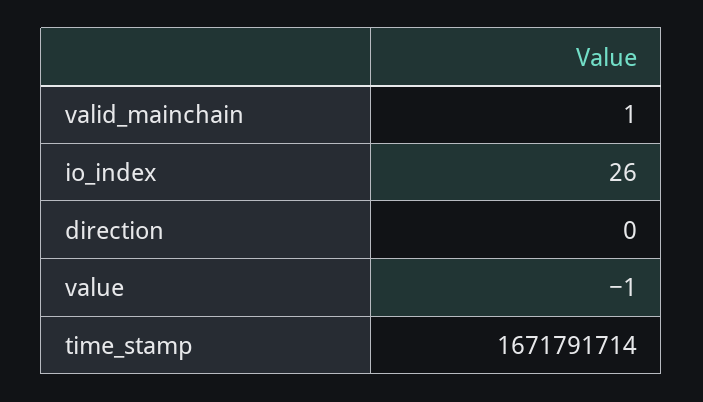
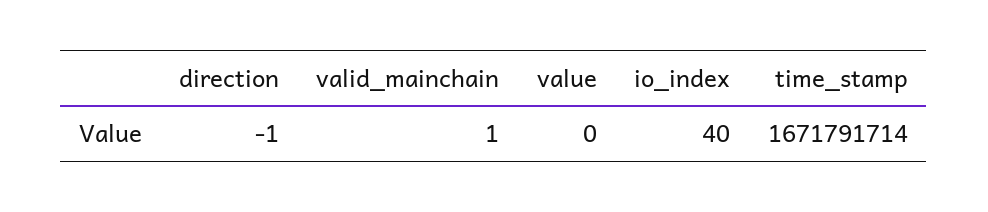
  {
    "valid_mainchain": 1,
-   "io_index": 26,
+   "io_index": 40,
-   "direction": 0,
+   "direction": -1,
-   "value": -1,
+   "value": 0,
    "time_stamp": 1671791714
  }

